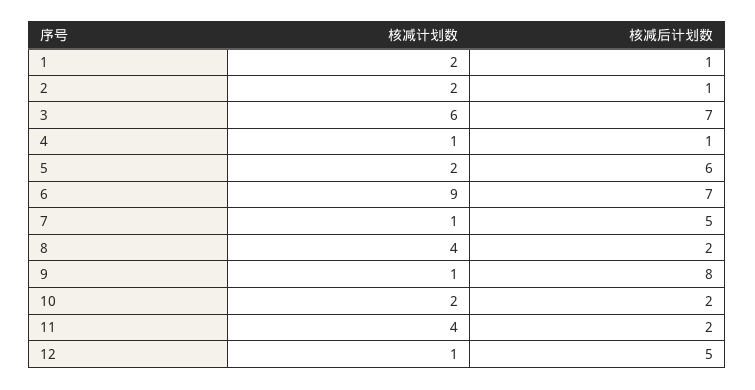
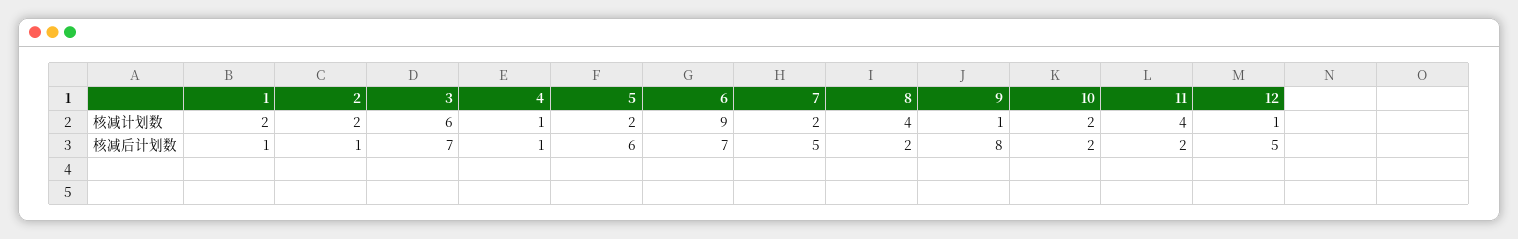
  {
    "核减计划数": {
      "1": 2,
      "2": 2,
      "3": 6,
      "4": 1,
      "5": 2,
      "6": 9,
-     "7": 1,
+     "7": 2,
      "8": 4,
      "9": 1,
      "10": 2,
      "11": 4,
      "12": 1
    },
    "核减后计划数": {
      "1": 1,
      "2": 1,
      "3": 7,
      "4": 1,
      "5": 6,
      "6": 7,
      "7": 5,
      "8": 2,
      "9": 8,
      "10": 2,
      "11": 2,
      "12": 5
    }
  }

